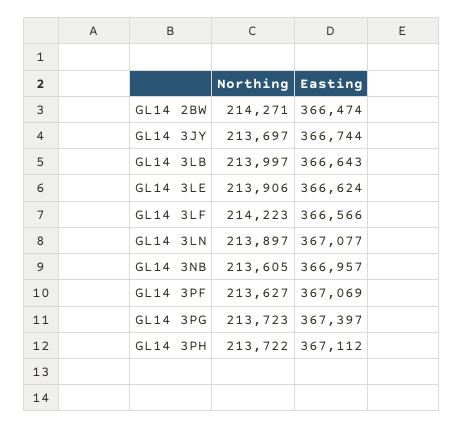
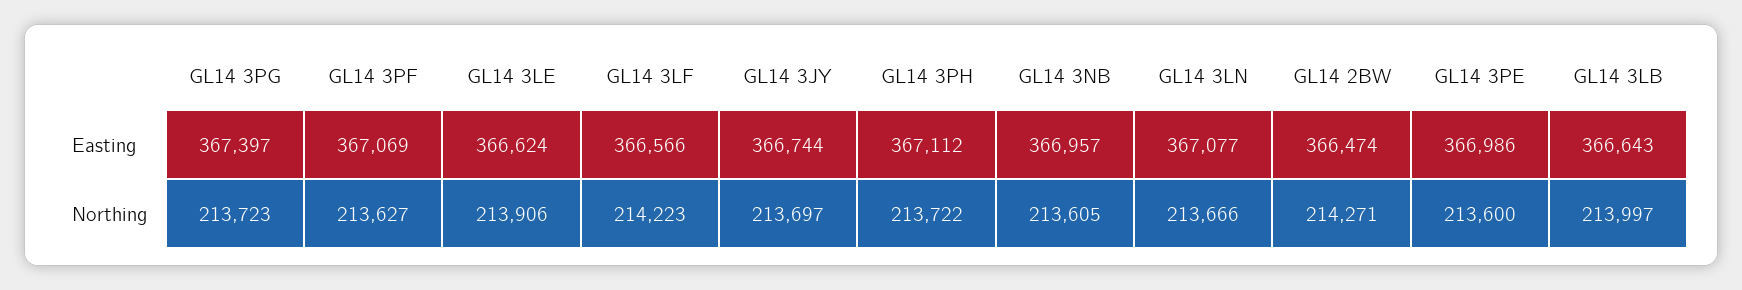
  {
    "Northing": {
      "GL14 2BW": 214271,
      "GL14 3JY": 213697,
      "GL14 3LB": 213997,
      "GL14 3LE": 213906,
      "GL14 3LF": 214223,
-     "GL14 3LN": 213897,
+     "GL14 3LN": 213666,
      "GL14 3NB": 213605,
      "GL14 3PF": 213627,
      "GL14 3PG": 213723,
-     "GL14 3PH": 213722
+     "GL14 3PH": 213722,
+     "GL14 3PE": 213600
    },
    "Easting": {
      "GL14 2BW": 366474,
      "GL14 3JY": 366744,
      "GL14 3LB": 366643,
      "GL14 3LE": 366624,
      "GL14 3LF": 366566,
      "GL14 3LN": 367077,
      "GL14 3NB": 366957,
      "GL14 3PF": 367069,
      "GL14 3PG": 367397,
-     "GL14 3PH": 367112
+     "GL14 3PH": 367112,
+     "GL14 3PE": 366986
    }
  }

